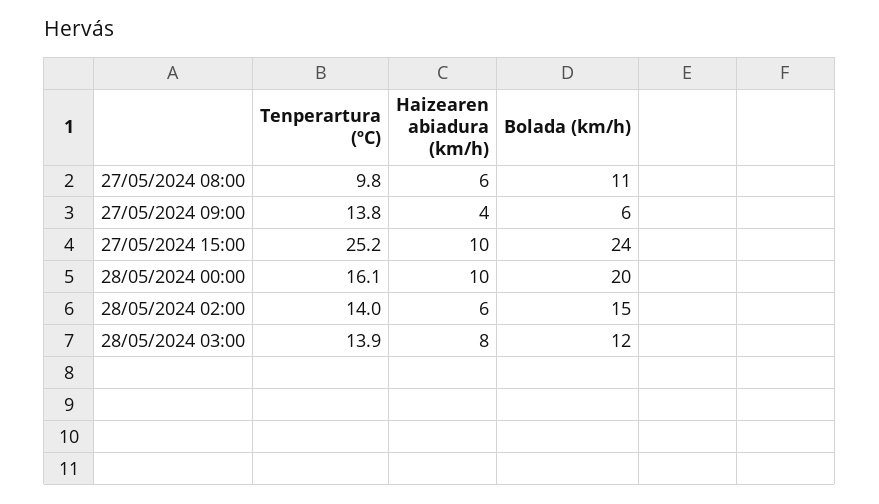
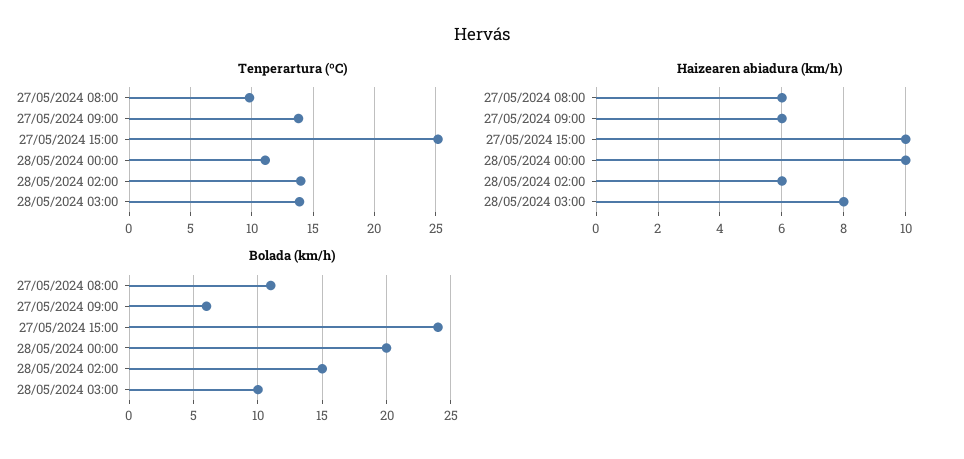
  {
    "Tenperartura (ºC)": {
      "27/05/2024 08:00": 9.8,
      "27/05/2024 09:00": 13.8,
      "27/05/2024 15:00": 25.2,
-     "28/05/2024 00:00": 16.1,
+     "28/05/2024 00:00": 11,
      "28/05/2024 02:00": 14,
      "28/05/2024 03:00": 13.9
    },
    "Haizearen abiadura (km/h)": {
      "27/05/2024 08:00": 6,
-     "27/05/2024 09:00": 4,
+     "27/05/2024 09:00": 6,
      "27/05/2024 15:00": 10,
      "28/05/2024 00:00": 10,
      "28/05/2024 02:00": 6,
      "28/05/2024 03:00": 8
    },
    "Bolada (km/h)": {
      "27/05/2024 08:00": 11,
      "27/05/2024 09:00": 6,
      "27/05/2024 15:00": 24,
      "28/05/2024 00:00": 20,
      "28/05/2024 02:00": 15,
-     "28/05/2024 03:00": 12
+     "28/05/2024 03:00": 10
    }
  }

